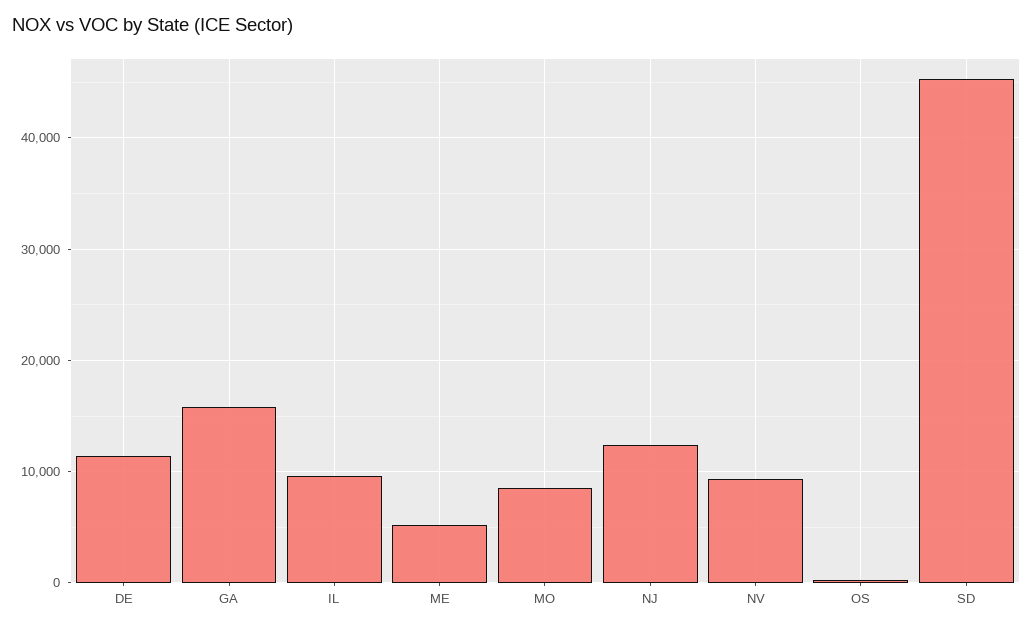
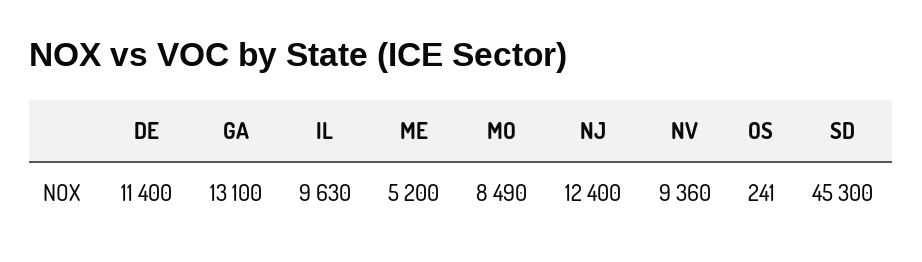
  {
    "DE": 11400,
-   "GA": 16000,
+   "GA": 13100,
    "IL": 9630,
    "ME": 5200,
    "MO": 8490,
    "NJ": 12400,
    "NV": 9360,
    "OS": 241,
    "SD": 45300
  }

